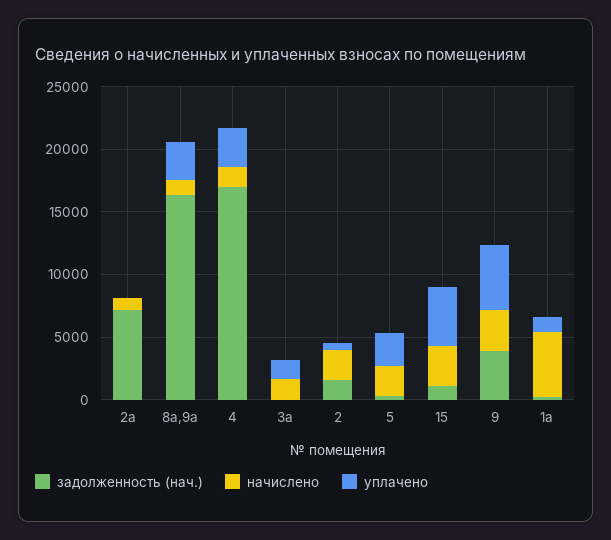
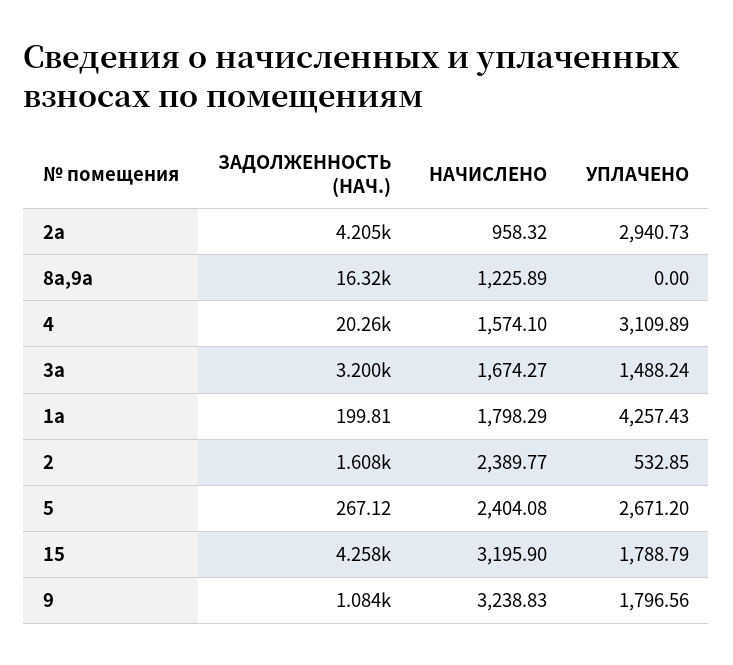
  {
    "задолженность (нач.)": {
-     "2а": 7000,
+     "2а": 4205,
      "8а,9а": 16320,
-     "4": 17000,
+     "4": 20260,
-     "3а": 0,
+     "3а": 3200,
      "2": 1608,
      "5": 267.12,
-     "15": 1000,
+     "15": 4258,
-     "9": 4000,
+     "9": 1084,
      "1а": 199.81
    },
    "начислено": {
      "2а": 958.32,
      "8а,9а": 1225.89,
      "4": 1574.1,
      "3а": 1674.27,
      "2": 2389.77,
      "5": 2404.08,
      "15": 3195.9,
      "9": 3238.83,
-     "1а": 5000
+     "1а": 1798.29
    },
    "уплачено": {
-     "2а": 0,
+     "2а": 2940.73,
-     "8а,9а": 3000,
+     "8а,9а": 0,
      "4": 3109.89,
      "3а": 1488.24,
      "2": 532.85,
      "5": 2671.2,
-     "15": 5000,
+     "15": 1788.79,
-     "9": 5000,
+     "9": 1796.56,
-     "1а": 1000
+     "1а": 4257.43
    }
  }

